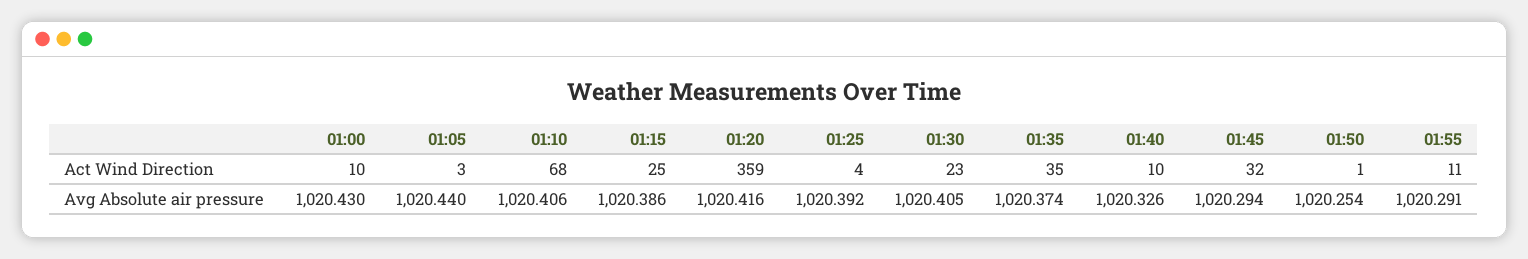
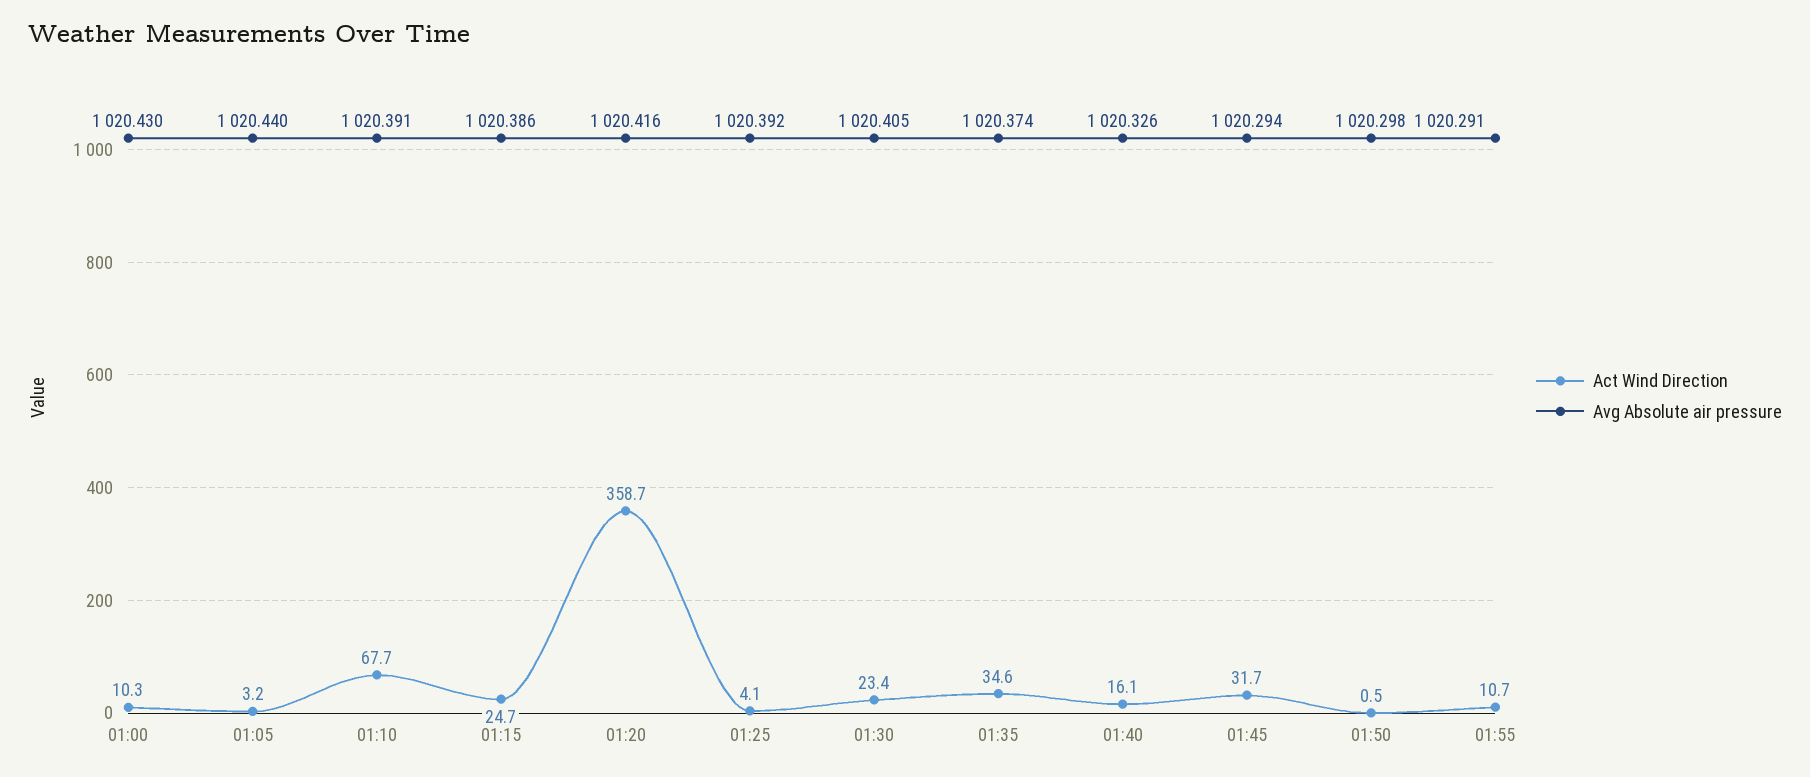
  {
    "Act Wind Direction": {
      "01:00": 10.3,
      "01:05": 3.2,
      "01:10": 67.7,
      "01:15": 24.7,
      "01:20": 358.7,
      "01:25": 4.1,
      "01:30": 23.4,
      "01:35": 34.6,
-     "01:40": 10,
+     "01:40": 16.1,
      "01:45": 31.7,
      "01:50": 0.5,
      "01:55": 10.7
    },
    "Avg Absolute air pressure": {
      "01:00": 1020.43,
      "01:05": 1020.44,
-     "01:10": 1020.406,
+     "01:10": 1020.391,
      "01:15": 1020.386,
      "01:20": 1020.416,
      "01:25": 1020.392,
      "01:30": 1020.405,
      "01:35": 1020.374,
      "01:40": 1020.326,
      "01:45": 1020.294,
-     "01:50": 1020.254,
+     "01:50": 1020.298,
      "01:55": 1020.291
    }
  }

